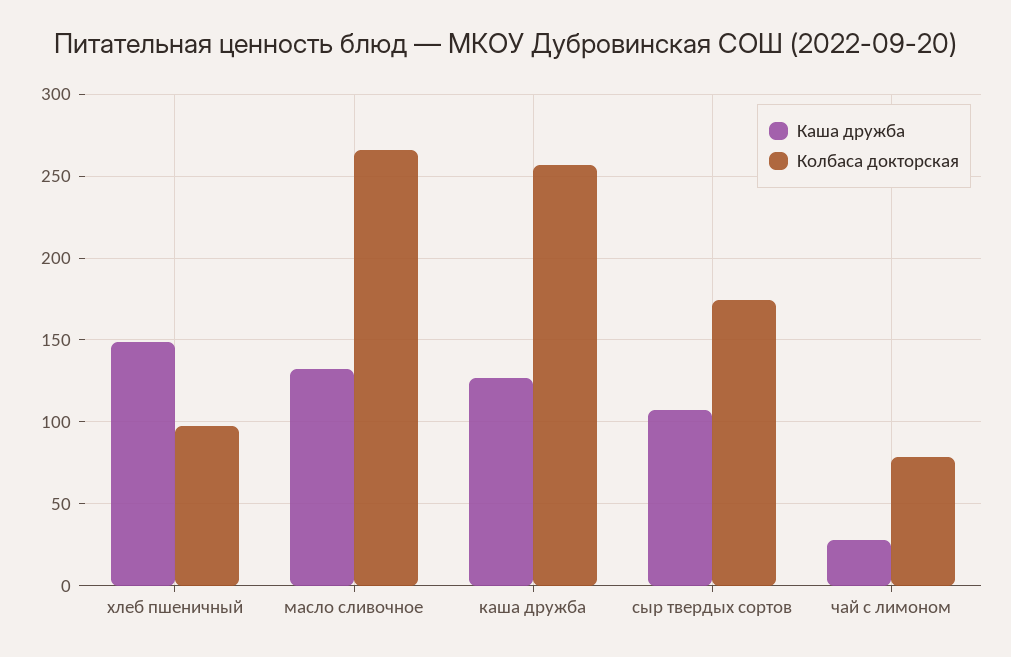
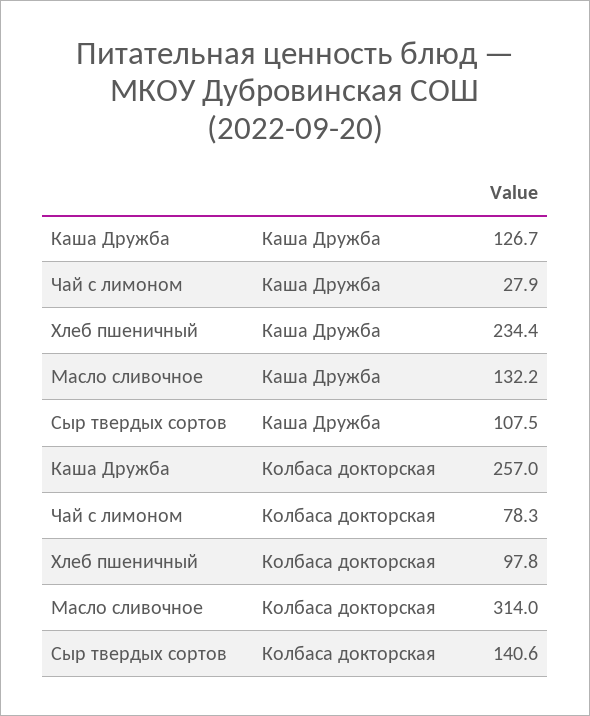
  {
    "Каша дружба": {
-     "хлеб пшеничный": 150,
+     "хлеб пшеничный": 234.4,
      "масло сливочное": 132.2,
      "каша дружба": 126.7,
      "сыр твердых сортов": 107.5,
      "чай с лимоном": 27.9
    },
    "Колбаса докторская": {
      "хлеб пшеничный": 97.8,
-     "масло сливочное": 265,
+     "масло сливочное": 314,
      "каша дружба": 257,
-     "сыр твердых сортов": 175,
+     "сыр твердых сортов": 140.6,
      "чай с лимоном": 78.3
    }
  }

